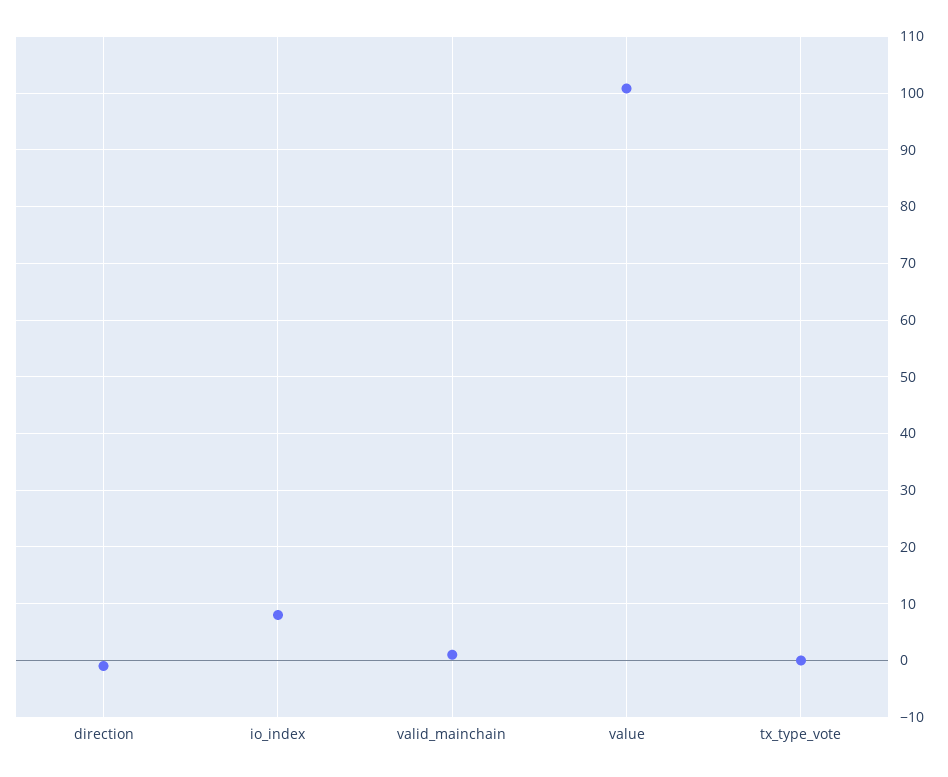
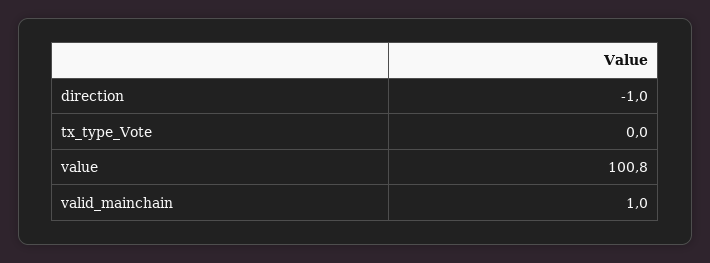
  {
    "direction": -1,
-   "io_index": 8,
    "valid_mainchain": 1,
    "value": 100.8,
    "tx_type_vote": 0
  }

